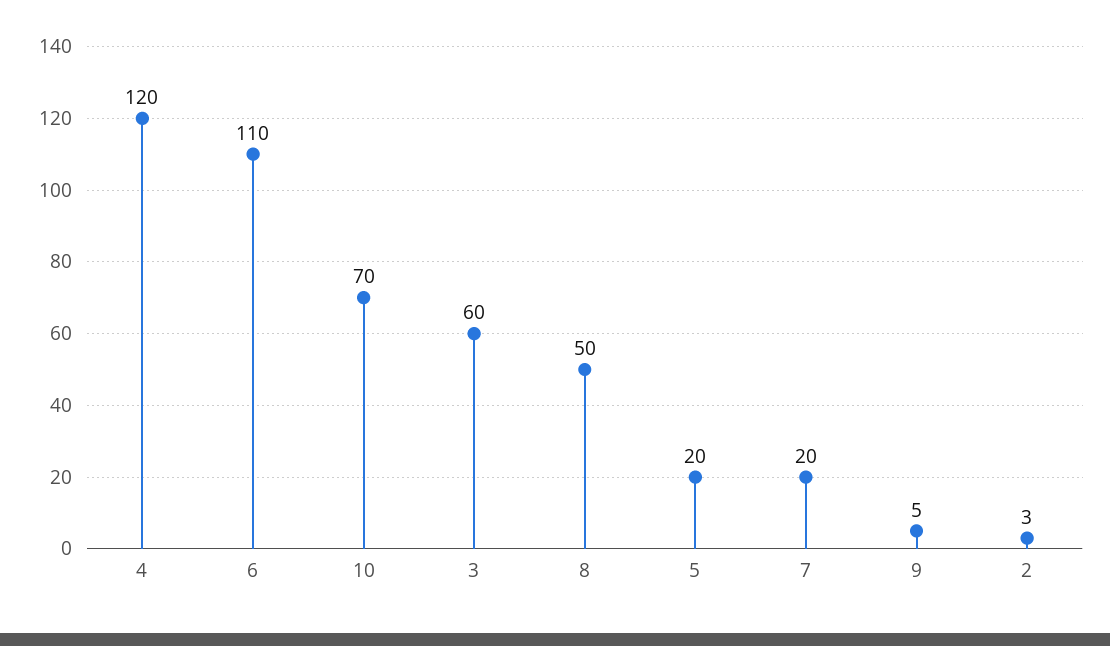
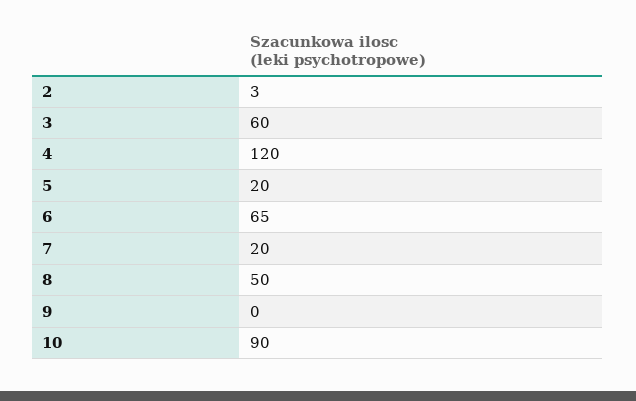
  {
    "4": 120,
-   "6": 110,
+   "6": 65,
-   "10": 70,
+   "10": 90,
    "3": 60,
    "8": 50,
    "5": 20,
    "7": 20,
-   "9": 5,
+   "9": 0,
    "2": 3
  }

